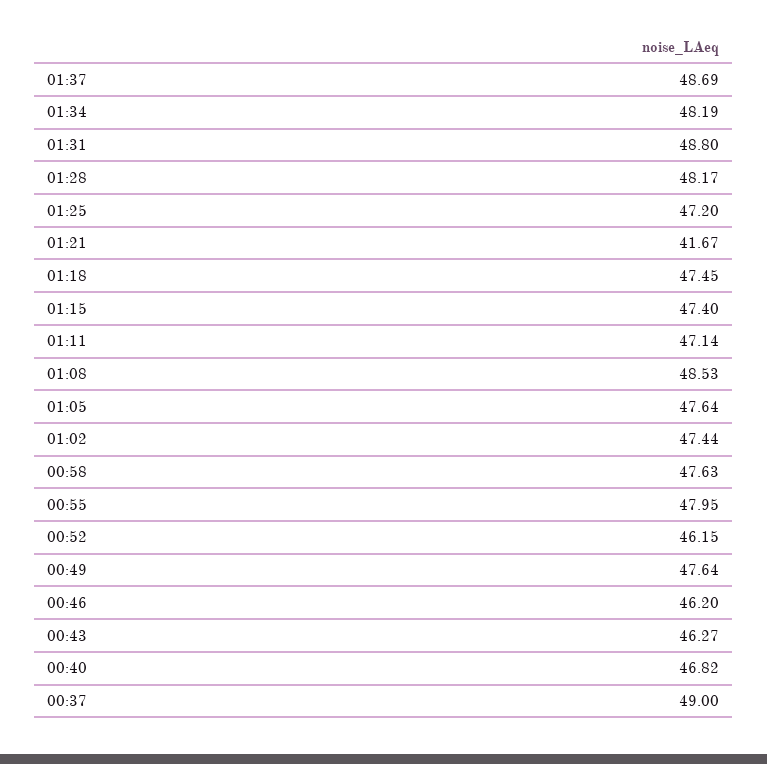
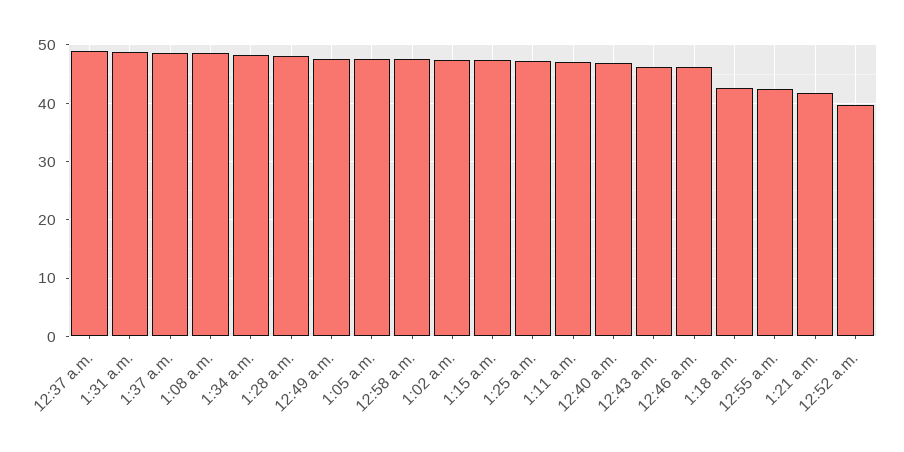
  {
    "01:37": 48.69,
    "01:34": 48.19,
    "01:31": 48.8,
    "01:28": 48.17,
    "01:25": 47.2,
    "01:21": 41.67,
-   "01:18": 47.45,
+   "01:18": 42,
    "01:15": 47.4,
    "01:11": 47.14,
    "01:08": 48.53,
    "01:05": 47.64,
    "01:02": 47.44,
    "00:58": 47.63,
-   "00:55": 47.95,
+   "00:55": 42,
-   "00:52": 46.15,
+   "00:52": 40,
    "00:49": 47.64,
    "00:46": 46.2,
    "00:43": 46.27,
    "00:40": 46.82,
    "00:37": 49
  }

